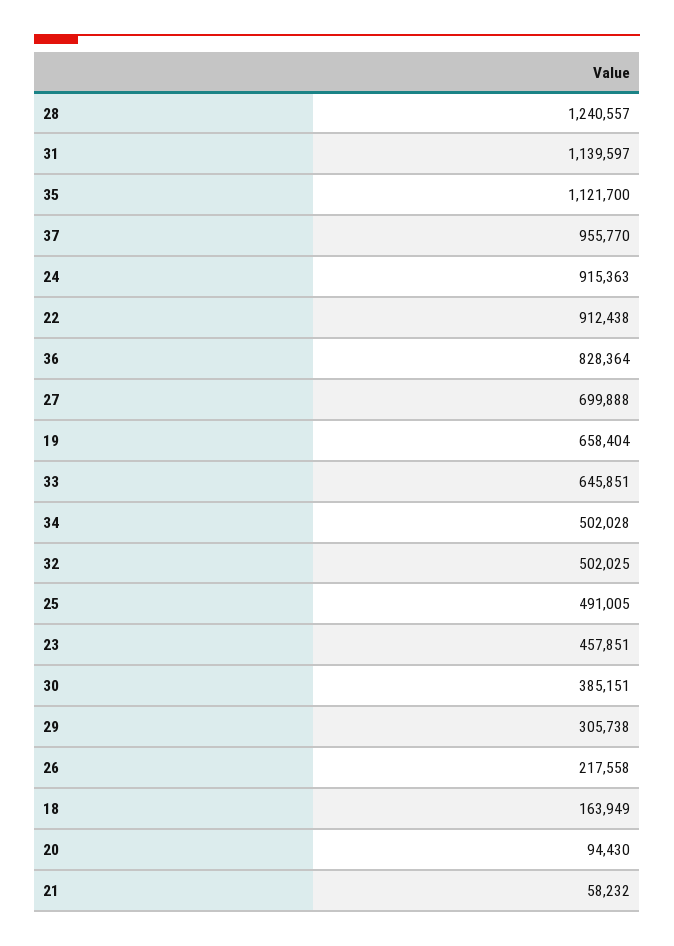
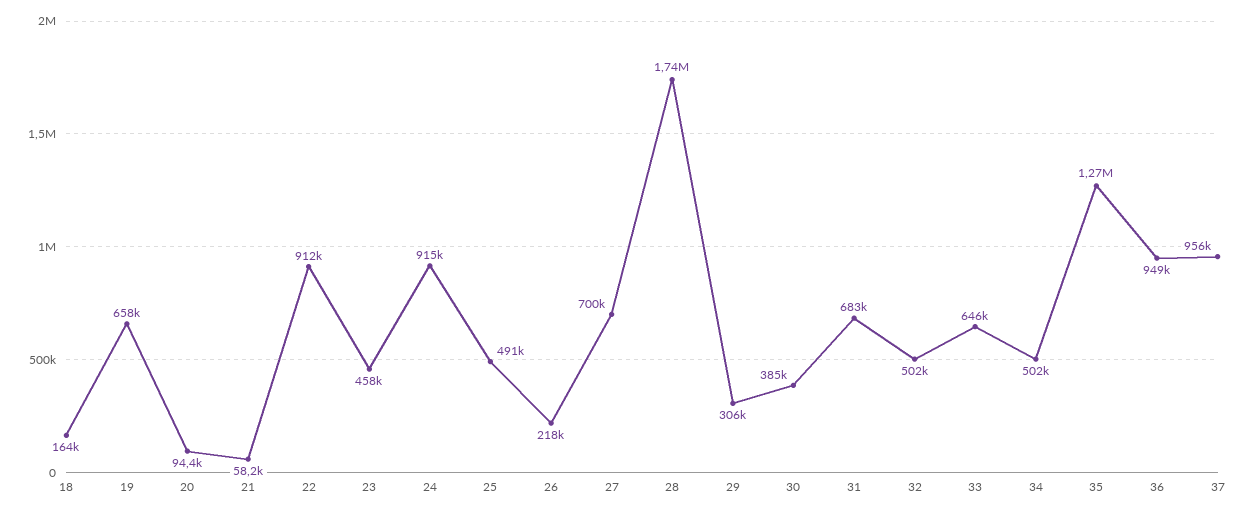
  {
-   "28": 1240557,
+   "28": 1740000,
-   "31": 1139597,
+   "31": 683000,
-   "35": 1121700,
+   "35": 1270000,
    "37": 955770,
    "24": 915363,
    "22": 912438,
-   "36": 828364,
+   "36": 949000,
    "27": 699888,
    "19": 658404,
    "33": 645851,
    "34": 502028,
    "32": 502025,
    "25": 491005,
    "23": 457851,
    "30": 385151,
    "29": 305738,
    "26": 217558,
    "18": 163949,
    "20": 94430,
    "21": 58232
  }

